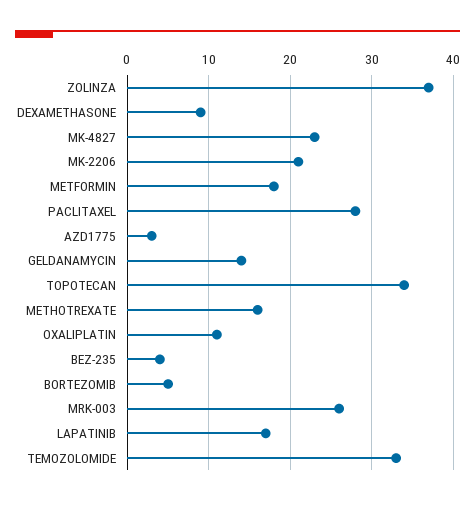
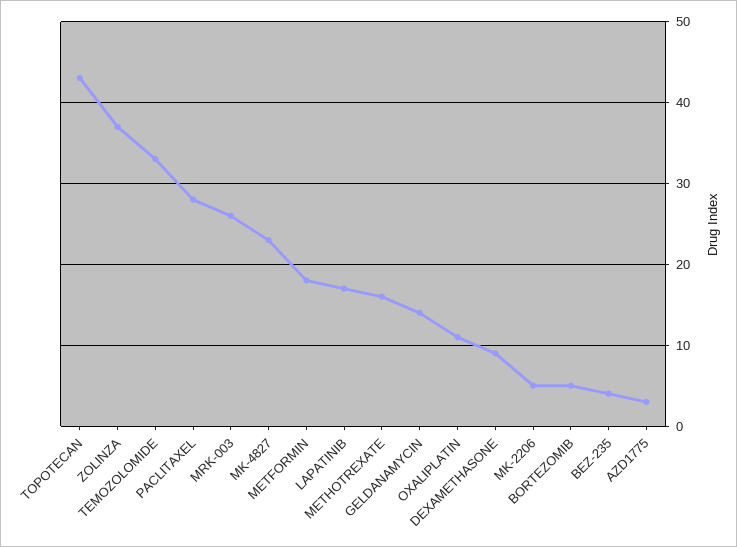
  {
    "ZOLINZA": 37,
    "DEXAMETHASONE": 9,
    "MK-4827": 23,
-   "MK-2206": 21,
+   "MK-2206": 5,
    "METFORMIN": 18,
    "PACLITAXEL": 28,
    "AZD1775": 3,
    "GELDANAMYCIN": 14,
-   "TOPOTECAN": 34,
+   "TOPOTECAN": 43,
    "METHOTREXATE": 16,
    "OXALIPLATIN": 11,
    "BEZ-235": 4,
    "BORTEZOMIB": 5,
    "MRK-003": 26,
    "LAPATINIB": 17,
    "TEMOZOLOMIDE": 33
  }

